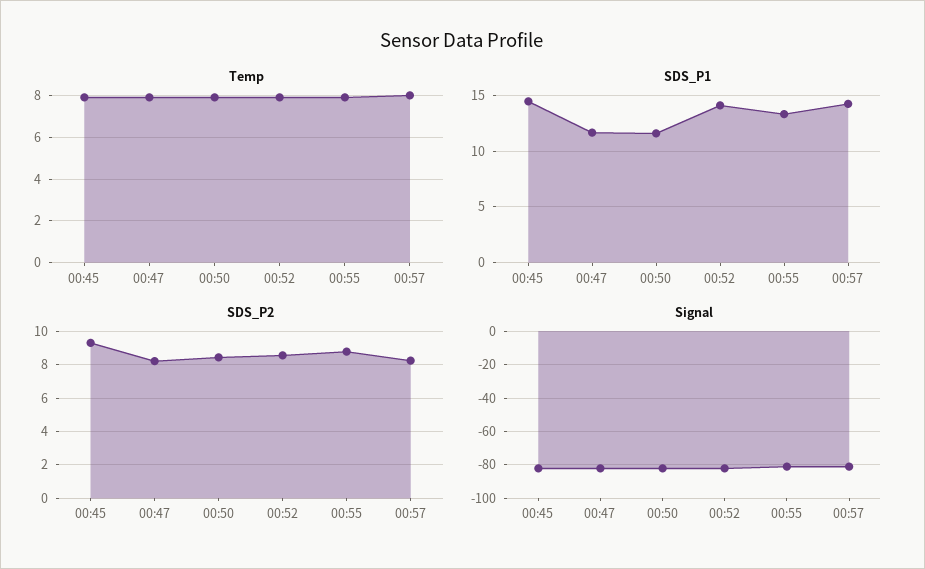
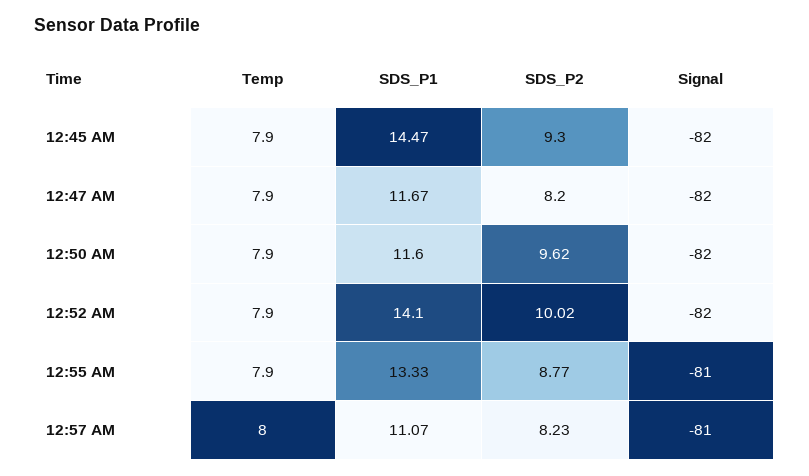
  {
    "Temp": {
      "00:45": 7.9,
      "00:47": 7.9,
      "00:50": 7.9,
      "00:52": 7.9,
      "00:55": 7.9,
      "00:57": 8
    },
    "SDS_P1": {
      "00:45": 14.47,
      "00:47": 11.67,
      "00:50": 11.6,
      "00:52": 14.1,
      "00:55": 13.33,
-     "00:57": 14
+     "00:57": 11.07
    },
    "SDS_P2": {
      "00:45": 9.3,
      "00:47": 8.2,
-     "00:50": 8.5,
+     "00:50": 9.62,
-     "00:52": 8.5,
+     "00:52": 10.02,
      "00:55": 8.77,
      "00:57": 8.23
    },
    "Signal": {
      "00:45": -82,
      "00:47": -82,
      "00:50": -82,
      "00:52": -82,
      "00:55": -81,
      "00:57": -81
    }
  }

